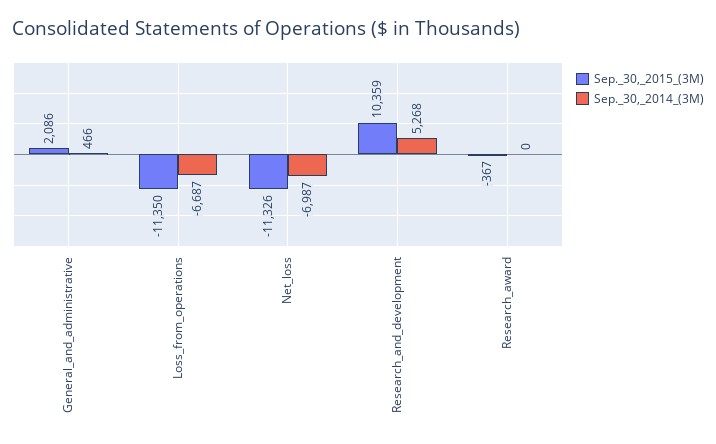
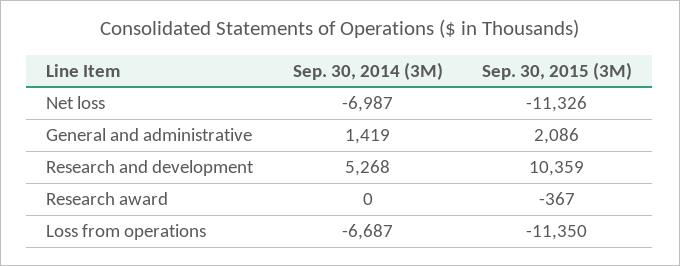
  {
    "Sep._30,_2015_(3M)": {
      "General_and_administrative": 2086,
      "Loss_from_operations": -11350,
      "Net_loss": -11326,
      "Research_and_development": 10359,
      "Research_award": -367
    },
    "Sep._30,_2014_(3M)": {
-     "General_and_administrative": 466,
+     "General_and_administrative": 1419,
      "Loss_from_operations": -6687,
      "Net_loss": -6987,
      "Research_and_development": 5268,
      "Research_award": 0
    }
  }

